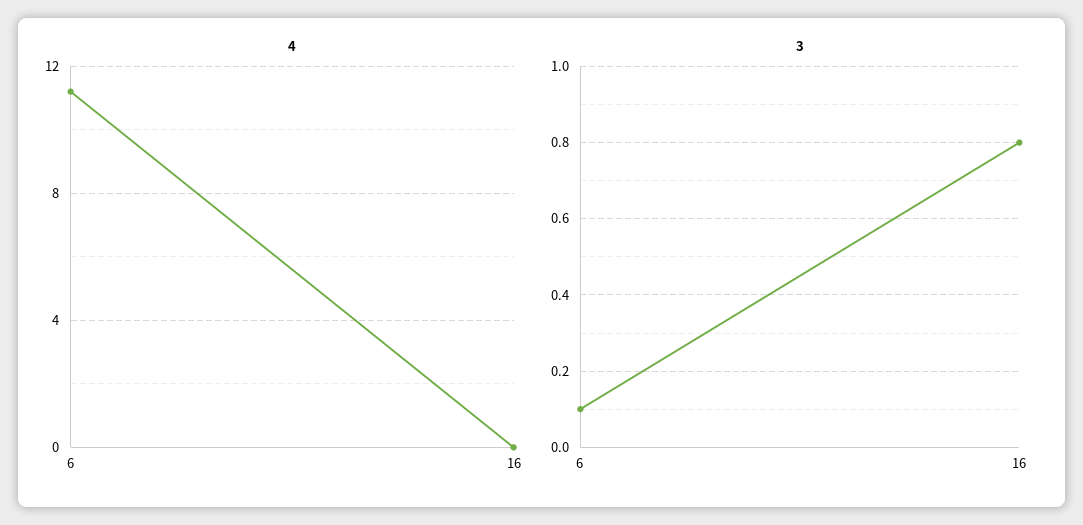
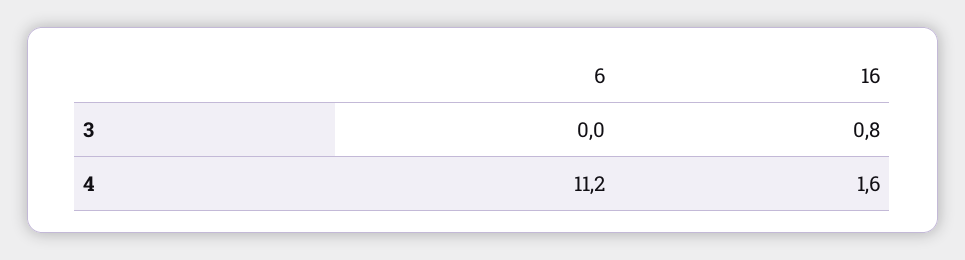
  {
    "4": {
      "6": 11.2,
-     "16": 0
+     "16": 1.6
    },
    "3": {
-     "6": 0.1,
+     "6": 0,
      "16": 0.8
    }
  }

